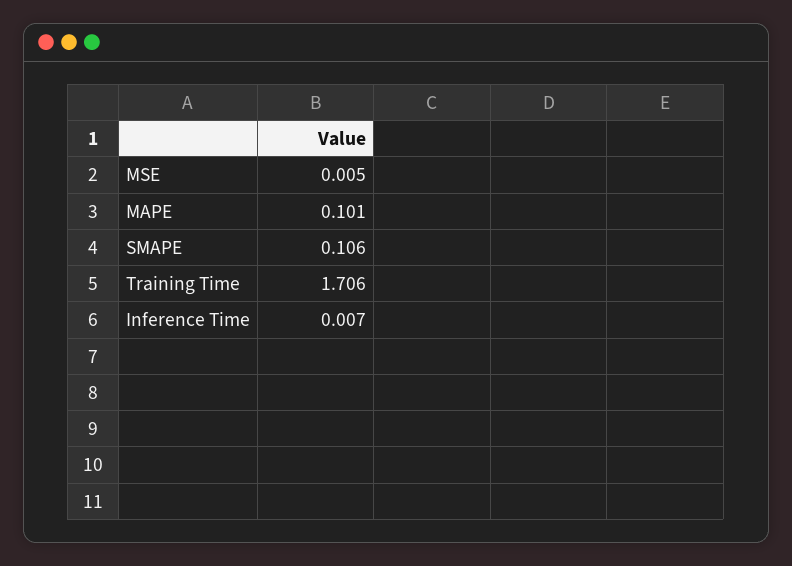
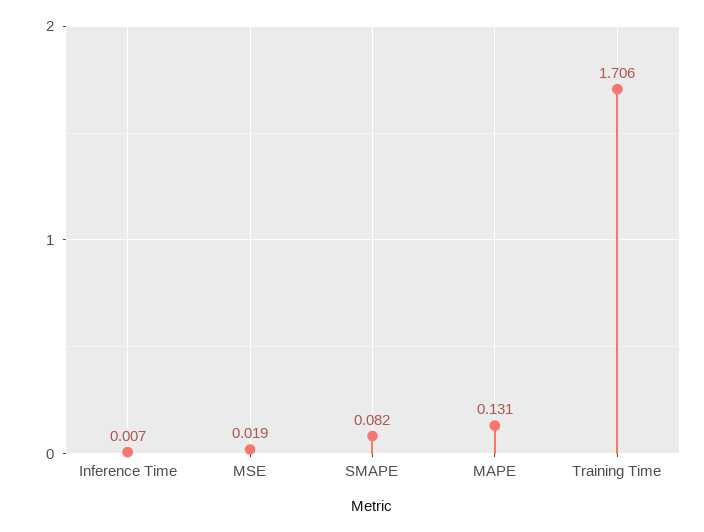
  {
-   "MSE": 0.005,
+   "MSE": 0.019,
-   "MAPE": 0.101,
+   "MAPE": 0.131,
-   "SMAPE": 0.106,
+   "SMAPE": 0.082,
    "Training Time": 1.706,
    "Inference Time": 0.007
  }

